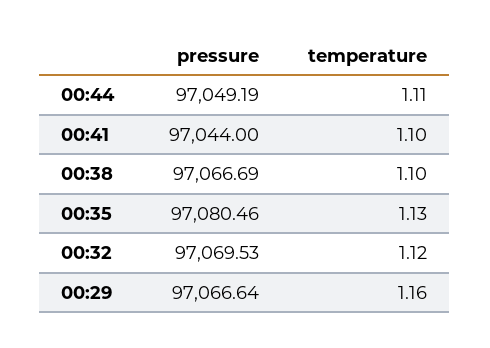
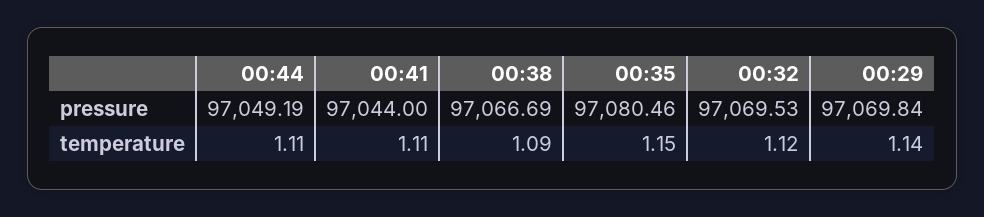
  {
    "pressure": {
      "00:44": 97049.19,
      "00:41": 97044,
      "00:38": 97066.69,
      "00:35": 97080.46,
      "00:32": 97069.53,
-     "00:29": 97066.64
+     "00:29": 97069.84
    },
    "temperature": {
      "00:44": 1.11,
-     "00:41": 1.1,
+     "00:41": 1.11,
-     "00:38": 1.1,
+     "00:38": 1.09,
-     "00:35": 1.13,
+     "00:35": 1.15,
      "00:32": 1.12,
-     "00:29": 1.16
+     "00:29": 1.14
    }
  }

